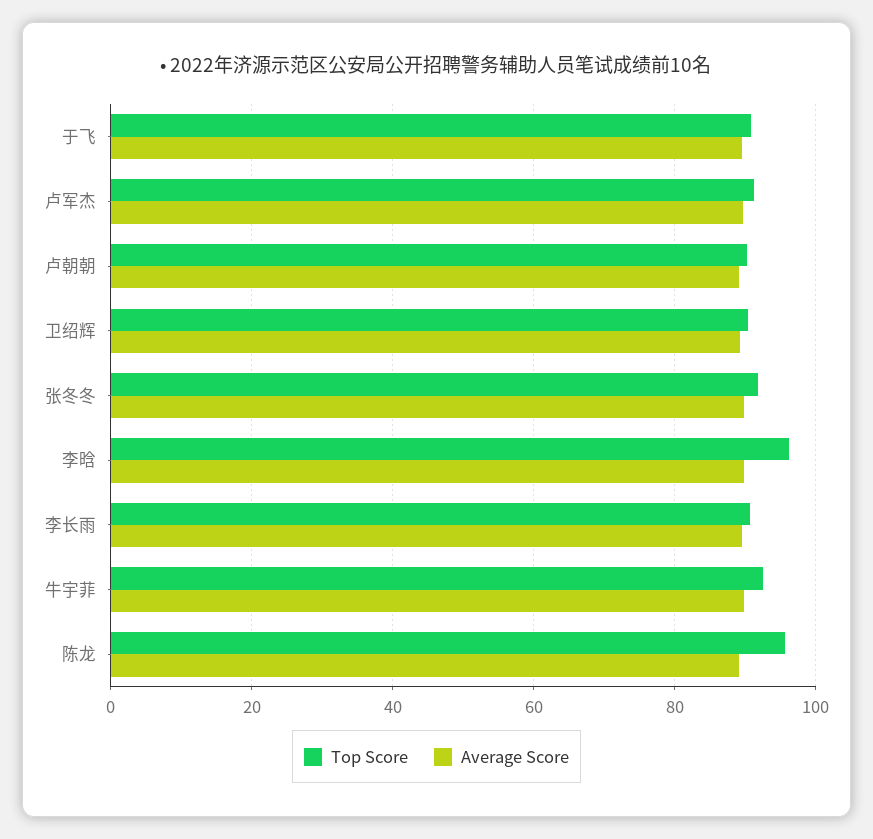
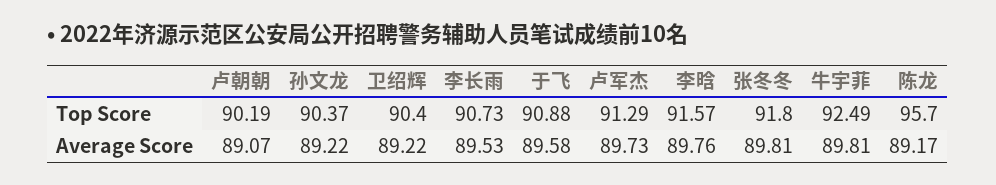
  {
    "Top Score": {
      "于飞": 90.88,
      "卢军杰": 91.29,
      "卢朝朝": 90.19,
      "卫绍辉": 90.4,
      "张冬冬": 91.8,
-     "李晗": 96,
+     "李晗": 91.57,
      "李长雨": 90.73,
      "牛宇菲": 92.49,
-     "陈龙": 95.7
+     "陈龙": 95.7,
+     "孙文龙": 90.37
    },
    "Average Score": {
      "于飞": 89.58,
      "卢军杰": 89.73,
      "卢朝朝": 89.07,
      "卫绍辉": 89.22,
      "张冬冬": 89.81,
      "李晗": 89.76,
      "李长雨": 89.53,
      "牛宇菲": 89.81,
-     "陈龙": 89.17
+     "陈龙": 89.17,
+     "孙文龙": 89.22
    }
  }

